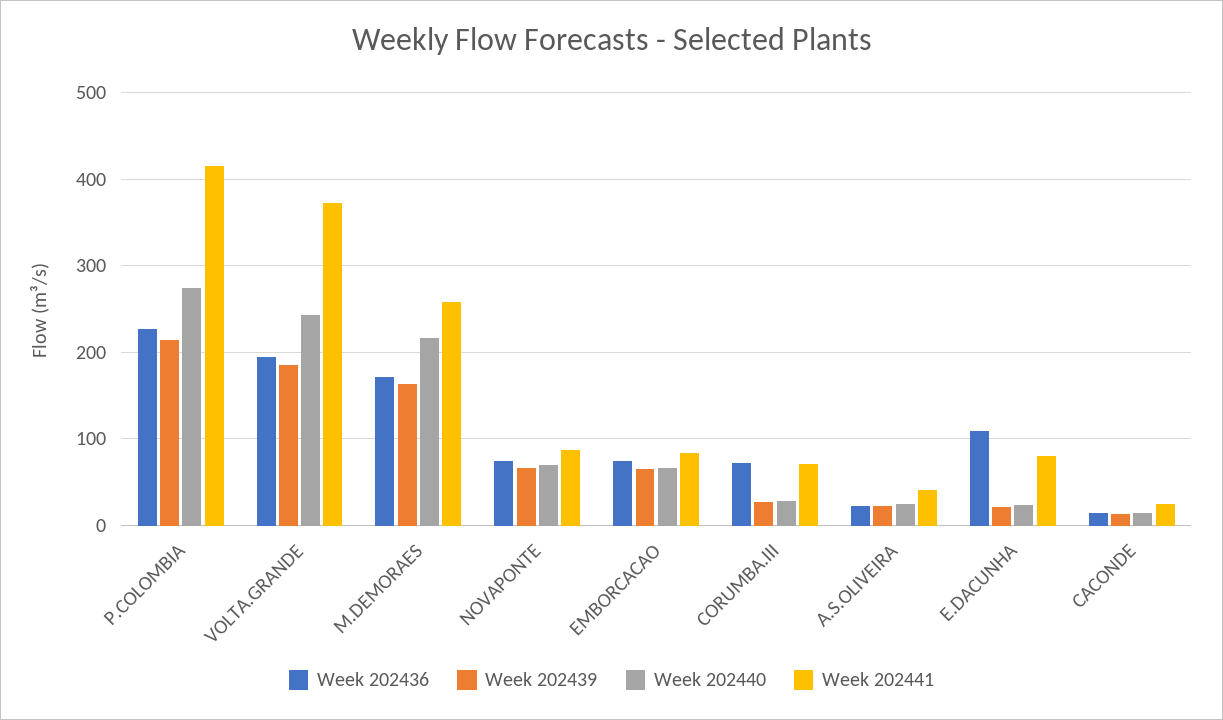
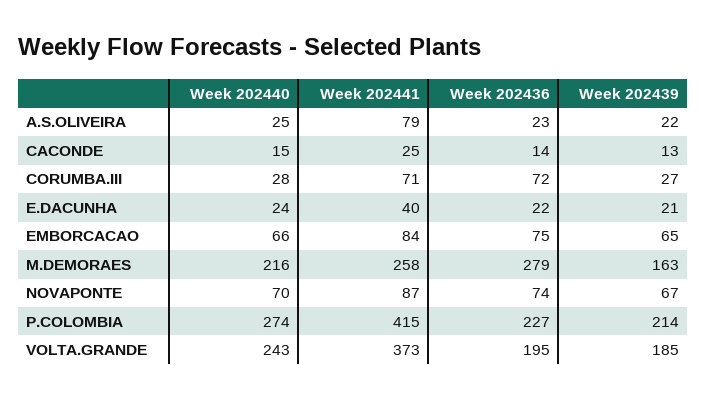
  {
    "Week 202436": {
      "P.COLOMBIA": 227,
      "VOLTA.GRANDE": 195,
-     "M.DEMORAES": 170,
+     "M.DEMORAES": 279,
      "NOVAPONTE": 74,
      "EMBORCACAO": 75,
      "CORUMBA.III": 72,
      "A.S.OLIVEIRA": 23,
-     "E.DACUNHA": 110,
+     "E.DACUNHA": 22,
      "CACONDE": 14
    },
    "Week 202439": {
      "P.COLOMBIA": 214,
      "VOLTA.GRANDE": 185,
      "M.DEMORAES": 163,
      "NOVAPONTE": 67,
      "EMBORCACAO": 65,
      "CORUMBA.III": 27,
      "A.S.OLIVEIRA": 22,
      "E.DACUNHA": 21,
      "CACONDE": 13
    },
    "Week 202440": {
      "P.COLOMBIA": 274,
      "VOLTA.GRANDE": 243,
      "M.DEMORAES": 216,
      "NOVAPONTE": 70,
      "EMBORCACAO": 66,
      "CORUMBA.III": 28,
      "A.S.OLIVEIRA": 25,
      "E.DACUNHA": 24,
      "CACONDE": 15
    },
    "Week 202441": {
      "P.COLOMBIA": 415,
      "VOLTA.GRANDE": 373,
      "M.DEMORAES": 258,
      "NOVAPONTE": 87,
      "EMBORCACAO": 84,
      "CORUMBA.III": 71,
-     "A.S.OLIVEIRA": 40,
+     "A.S.OLIVEIRA": 79,
-     "E.DACUNHA": 80,
+     "E.DACUNHA": 40,
      "CACONDE": 25
    }
  }

